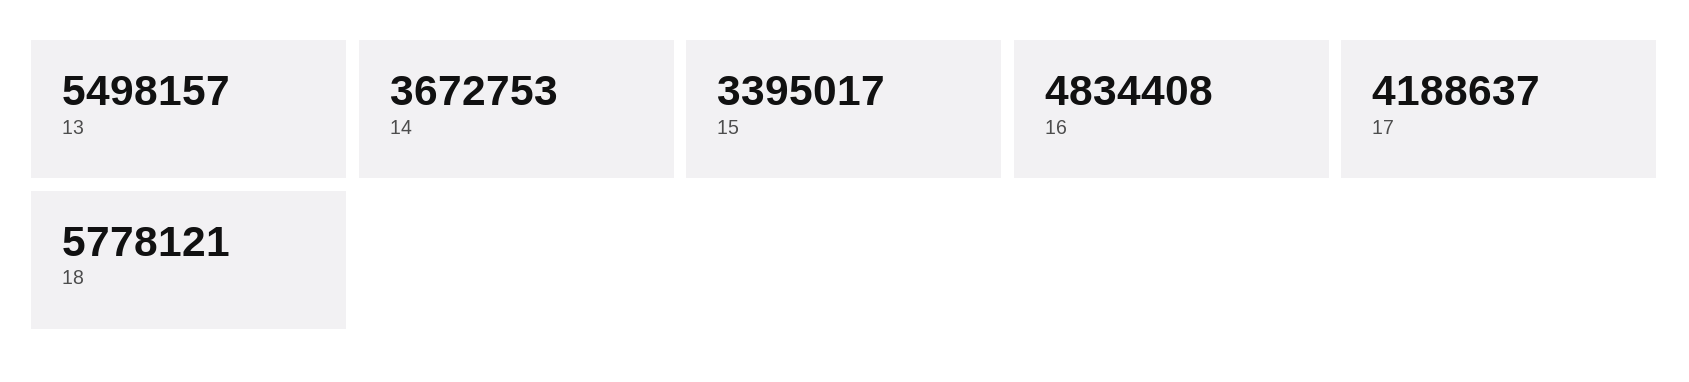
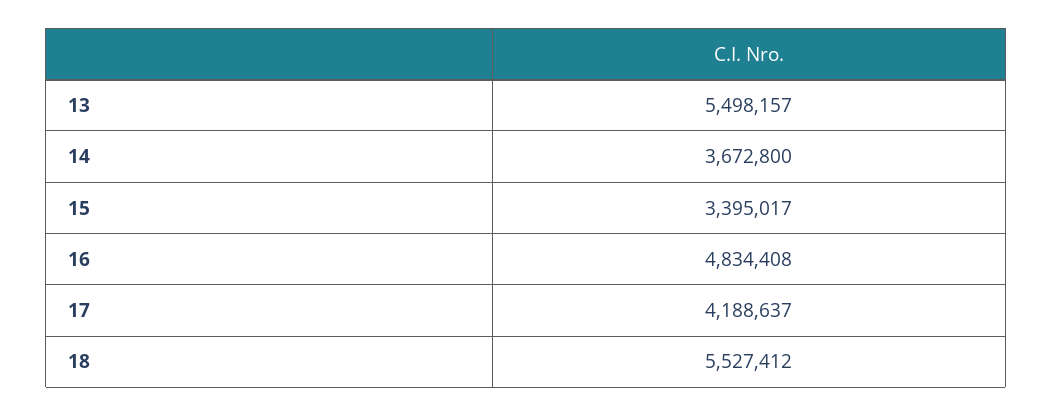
  {
    "13": 5498157,
-   "14": 3672753,
+   "14": 3672800,
    "15": 3395017,
    "16": 4834408,
    "17": 4188637,
-   "18": 5778121
+   "18": 5527412
  }

